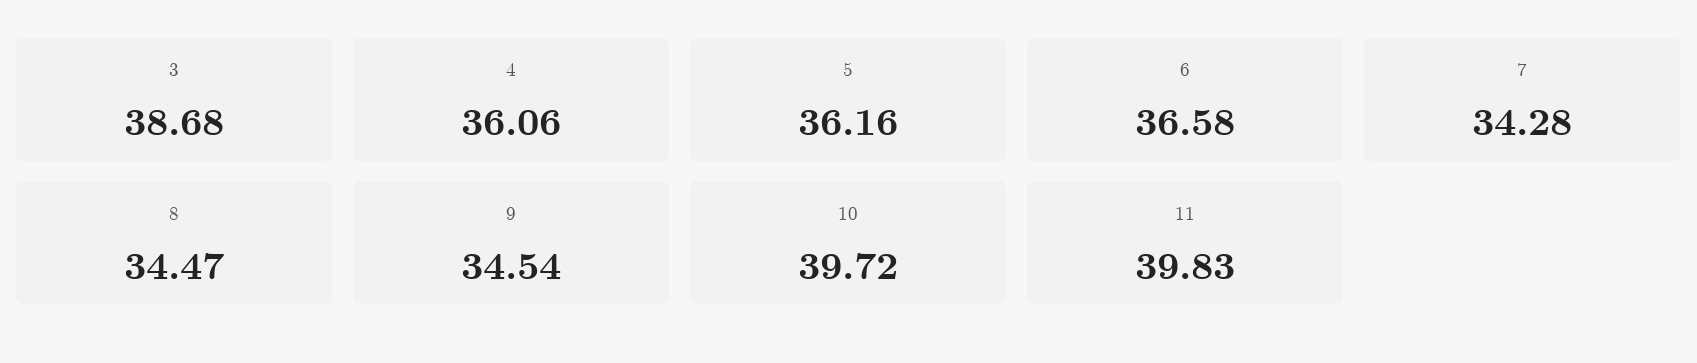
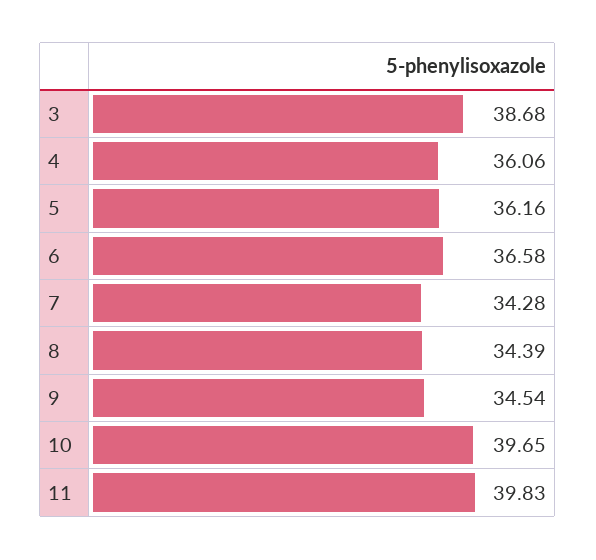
  {
    "3": 38.68,
    "4": 36.06,
    "5": 36.16,
    "6": 36.58,
    "7": 34.28,
-   "8": 34.47,
+   "8": 34.39,
    "9": 34.54,
-   "10": 39.72,
+   "10": 39.65,
    "11": 39.83
  }

